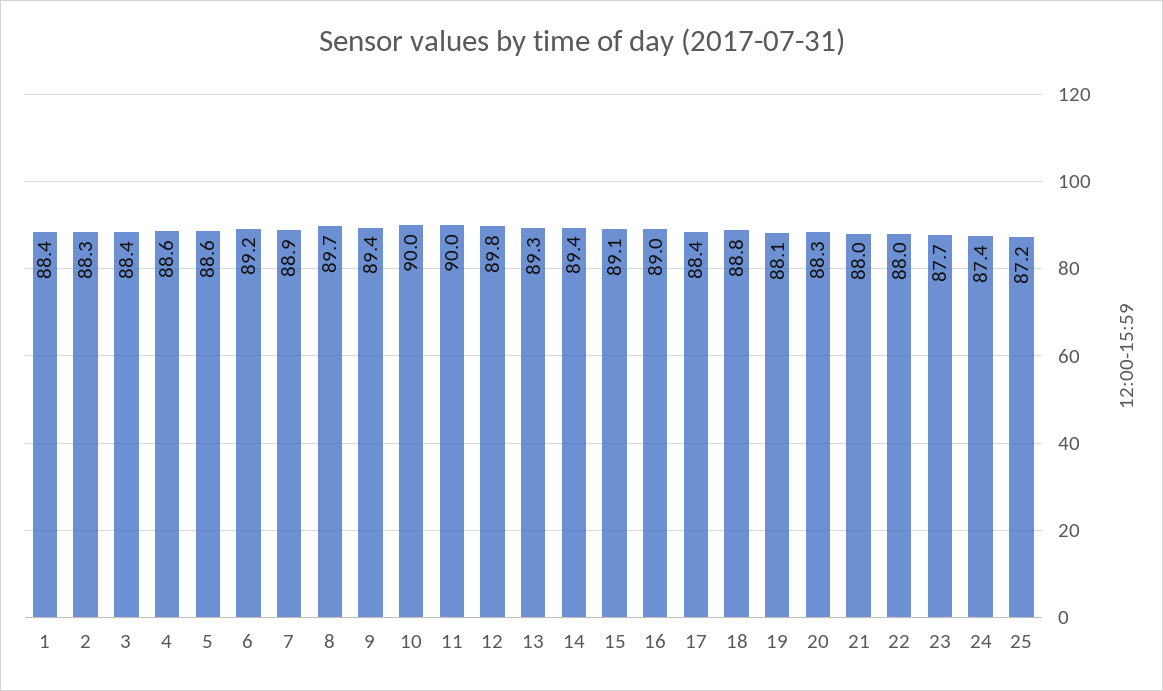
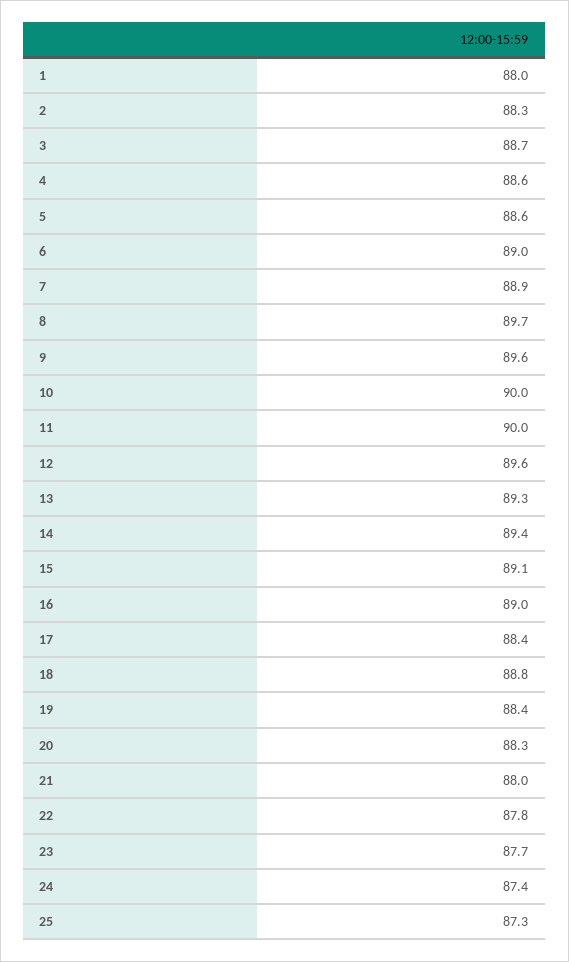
  {
-   "1": 88.4,
+   "1": 88,
    "2": 88.3,
-   "3": 88.4,
+   "3": 88.7,
    "4": 88.6,
    "5": 88.6,
-   "6": 89.2,
+   "6": 89,
    "7": 88.9,
    "8": 89.7,
-   "9": 89.4,
+   "9": 89.6,
    "10": 90,
    "11": 90,
-   "12": 89.8,
+   "12": 89.6,
    "13": 89.3,
    "14": 89.4,
    "15": 89.1,
    "16": 89,
    "17": 88.4,
    "18": 88.8,
-   "19": 88.1,
+   "19": 88.4,
    "20": 88.3,
    "21": 88,
-   "22": 88,
+   "22": 87.8,
    "23": 87.7,
    "24": 87.4,
-   "25": 87.2
+   "25": 87.3
  }

